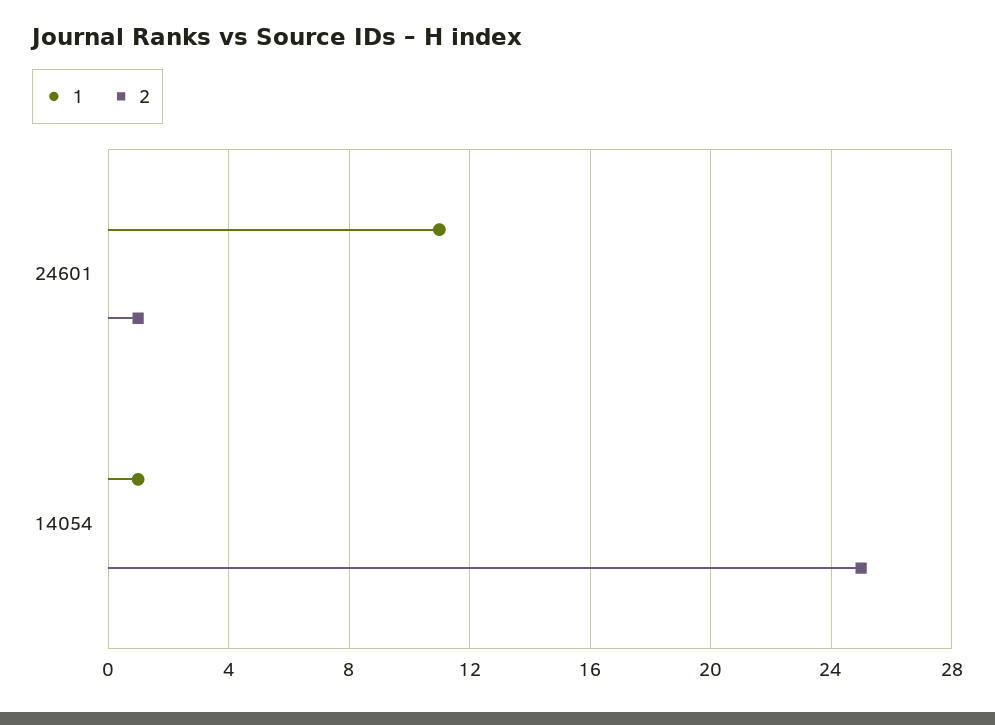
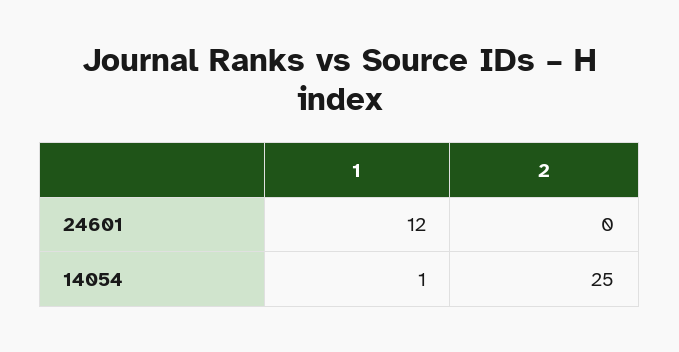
  {
    "1": {
-     "24601": 11,
+     "24601": 12,
      "14054": 1
    },
    "2": {
-     "24601": 1,
+     "24601": 0,
      "14054": 25
    }
  }

